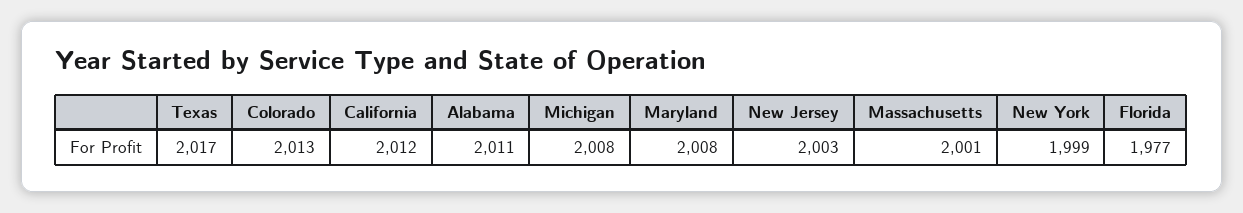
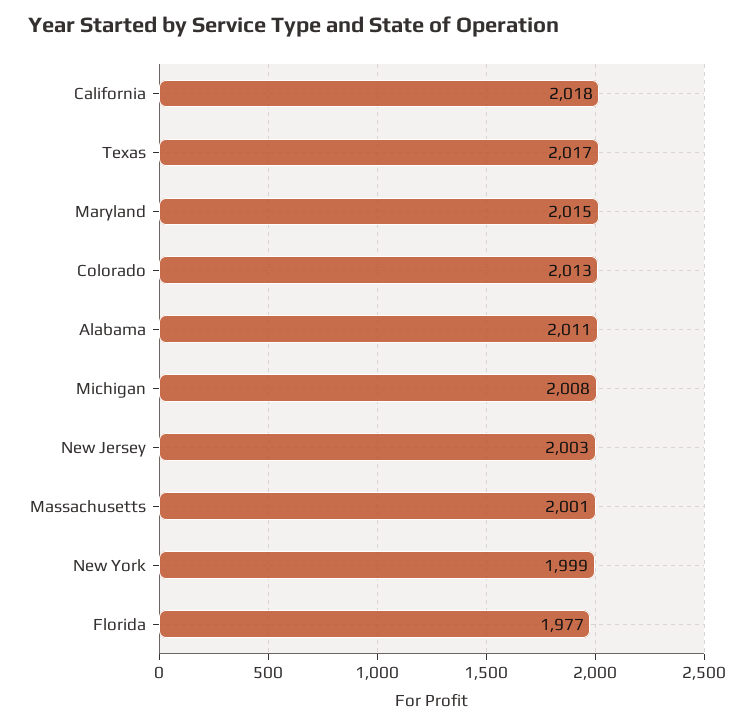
  {
    "Texas": 2017,
    "Colorado": 2013,
-   "California": 2012,
+   "California": 2018,
    "Alabama": 2011,
    "Michigan": 2008,
-   "Maryland": 2008,
+   "Maryland": 2015,
    "New Jersey": 2003,
    "Massachusetts": 2001,
    "New York": 1999,
    "Florida": 1977
  }

